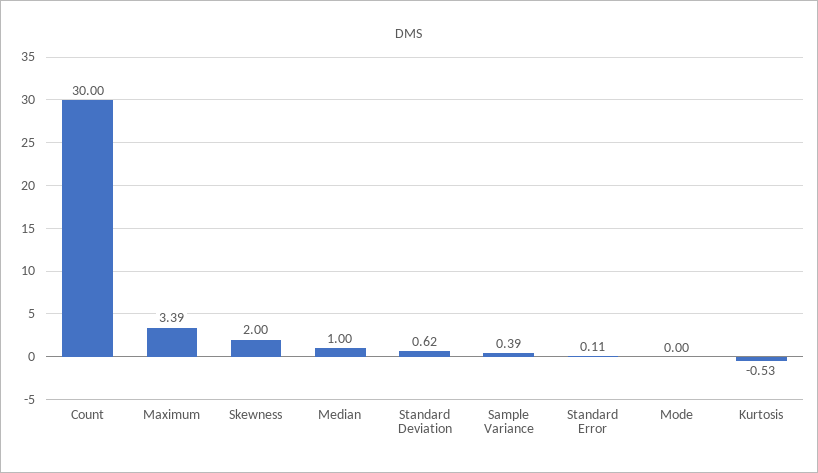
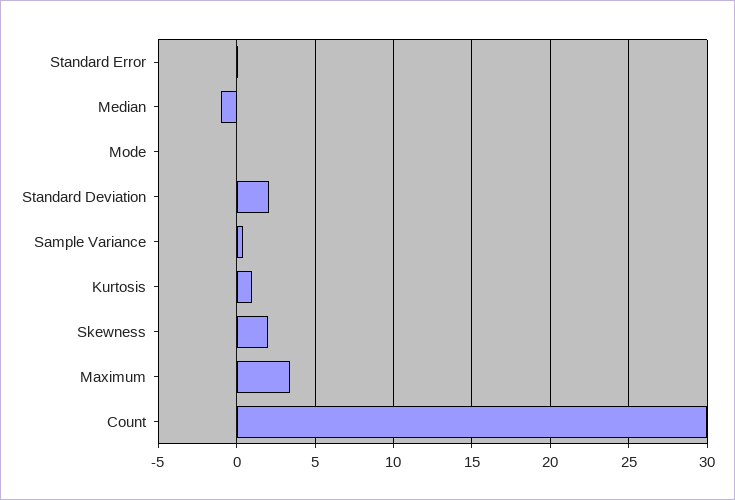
  {
    "Count": 30,
    "Maximum": 3.39,
    "Skewness": 2,
-   "Median": 1,
+   "Median": -1,
-   "Standard Deviation": 0.62,
+   "Standard Deviation": 2,
    "Sample Variance": 0.39,
    "Standard Error": 0.11,
    "Mode": 0,
-   "Kurtosis": -0.53
+   "Kurtosis": 1
  }

